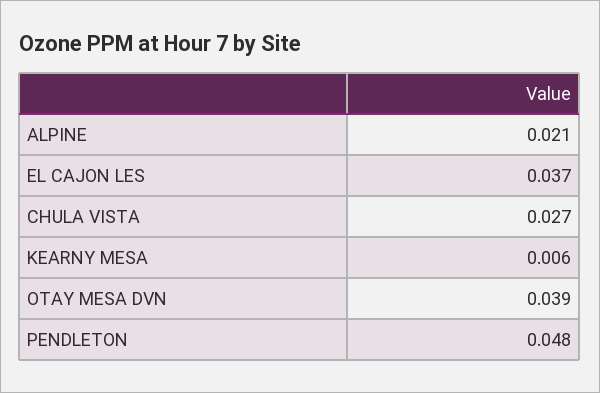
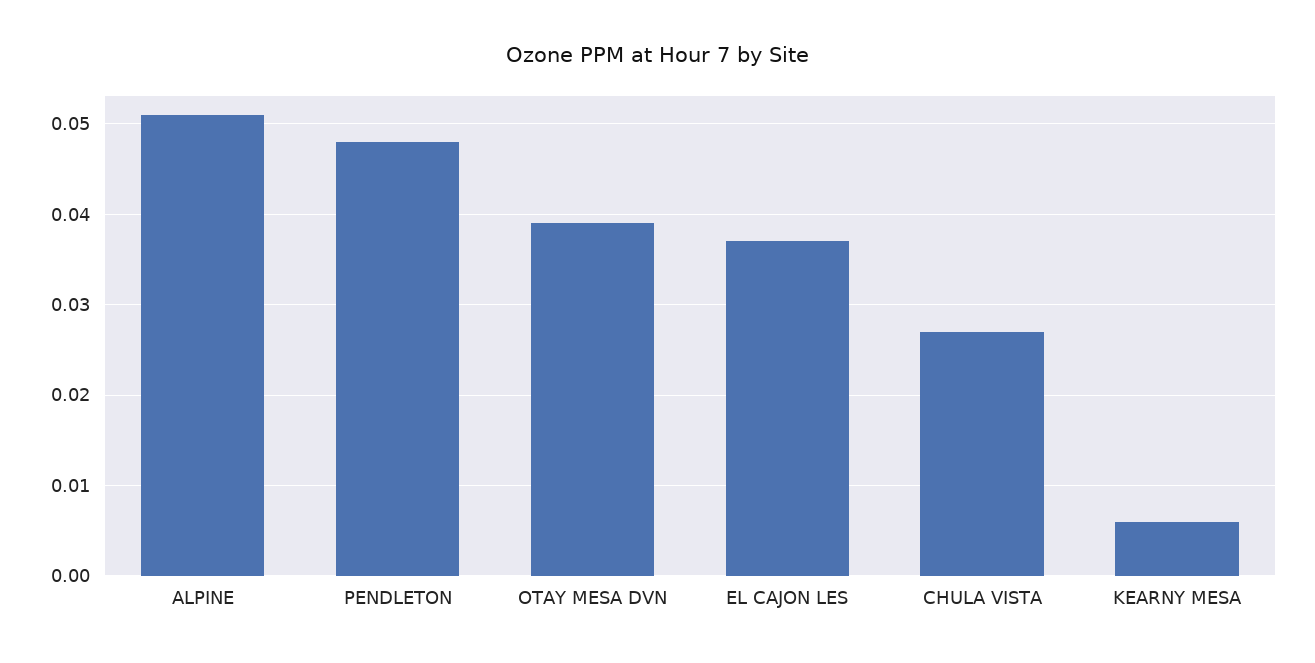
  {
-   "ALPINE": 0.021,
+   "ALPINE": 0.051,
    "EL CAJON LES": 0.037,
    "CHULA VISTA": 0.027,
    "KEARNY MESA": 0.006,
    "OTAY MESA DVN": 0.039,
    "PENDLETON": 0.048
  }

